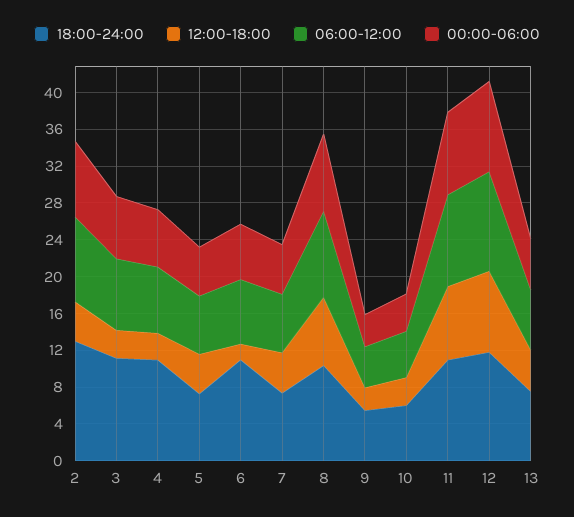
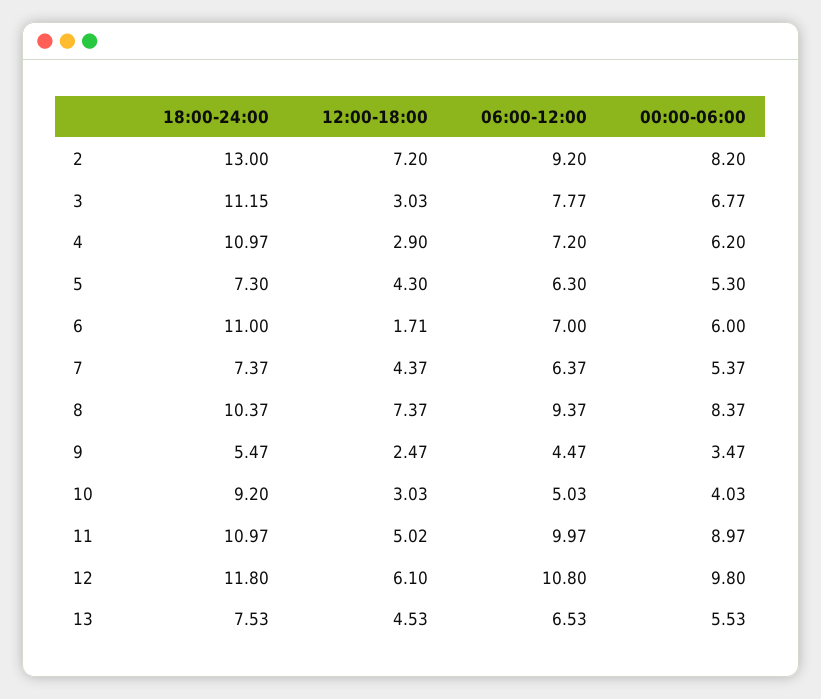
  {
    "18:00-24:00": {
      "2": 13,
      "3": 11.15,
      "4": 10.97,
      "5": 7.3,
      "6": 11,
      "7": 7.37,
      "8": 10.37,
      "9": 5.47,
-     "10": 6,
+     "10": 9.2,
      "11": 10.97,
      "12": 11.8,
      "13": 7.53
    },
    "12:00-18:00": {
-     "2": 4,
+     "2": 7.2,
      "3": 3.03,
      "4": 2.9,
      "5": 4.3,
      "6": 1.71,
      "7": 4.37,
      "8": 7.37,
      "9": 2.47,
      "10": 3.03,
-     "11": 8,
+     "11": 5.02,
-     "12": 9,
+     "12": 6.1,
      "13": 4.53
    },
    "06:00-12:00": {
      "2": 9.2,
      "3": 7.77,
      "4": 7.2,
      "5": 6.3,
      "6": 7,
      "7": 6.37,
      "8": 9.37,
      "9": 4.47,
      "10": 5.03,
      "11": 9.97,
      "12": 10.8,
      "13": 6.53
    },
    "00:00-06:00": {
      "2": 8.2,
      "3": 6.77,
      "4": 6.2,
      "5": 5.3,
      "6": 6,
      "7": 5.37,
      "8": 8.37,
      "9": 3.47,
      "10": 4.03,
      "11": 8.97,
      "12": 9.8,
      "13": 5.53
    }
  }

